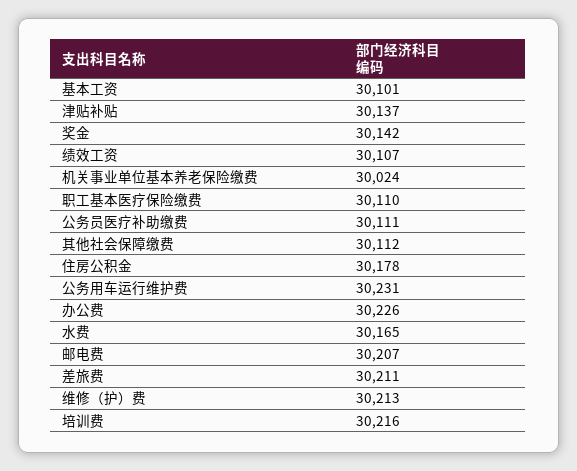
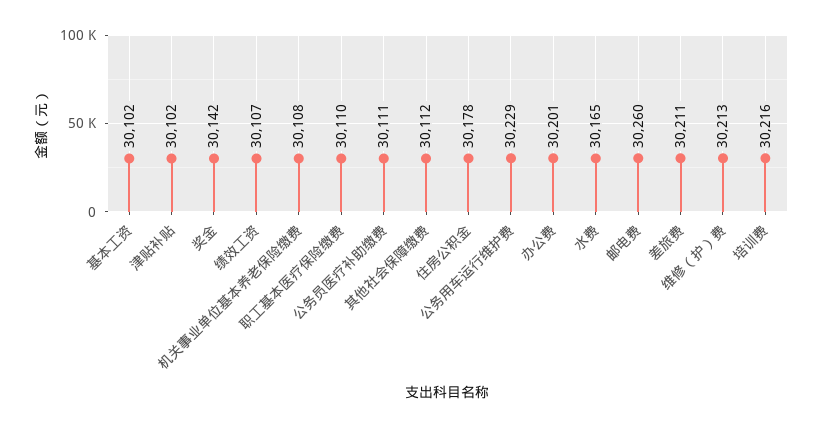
  {
-   "基本工资": 30101,
+   "基本工资": 30102,
-   "津贴补贴": 30137,
+   "津贴补贴": 30102,
    "奖金": 30142,
    "绩效工资": 30107,
-   "机关事业单位基本养老保险缴费": 30024,
+   "机关事业单位基本养老保险缴费": 30108,
    "职工基本医疗保险缴费": 30110,
    "公务员医疗补助缴费": 30111,
    "其他社会保障缴费": 30112,
    "住房公积金": 30178,
-   "公务用车运行维护费": 30231,
+   "公务用车运行维护费": 30229,
-   "办公费": 30226,
+   "办公费": 30201,
    "水费": 30165,
-   "邮电费": 30207,
+   "邮电费": 30260,
    "差旅费": 30211,
    "维修（护）费": 30213,
    "培训费": 30216
  }

